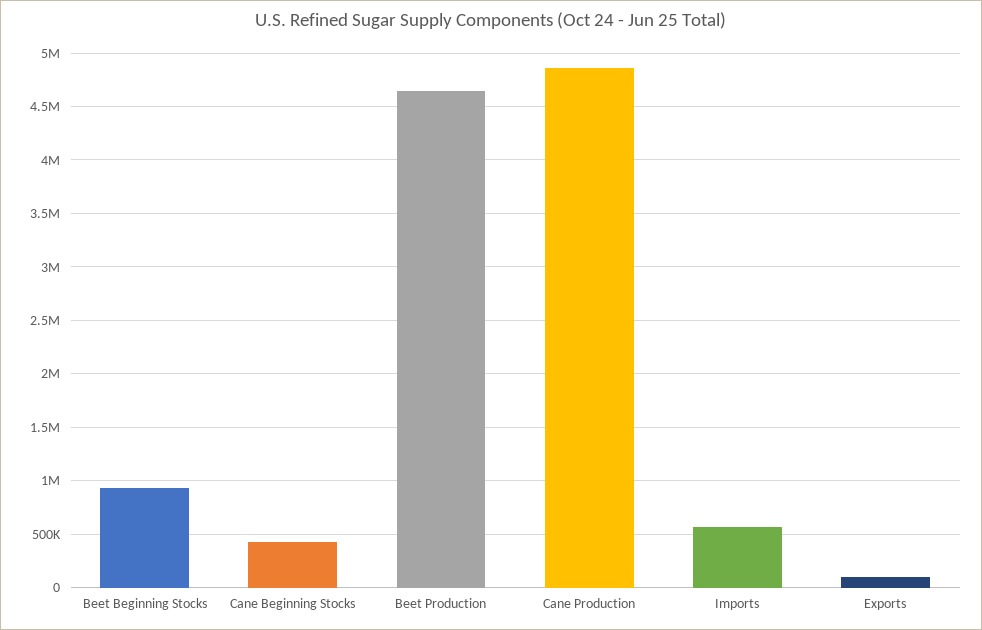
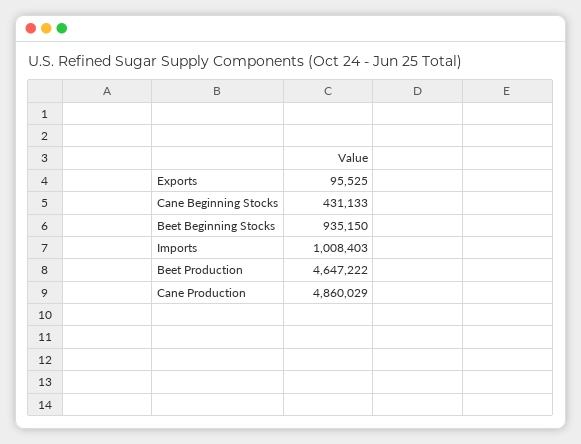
  {
    "Beet Beginning Stocks": 935150,
    "Cane Beginning Stocks": 431133,
    "Beet Production": 4647222,
    "Cane Production": 4860029,
-   "Imports": 600000,
+   "Imports": 1008403,
    "Exports": 95525
  }

